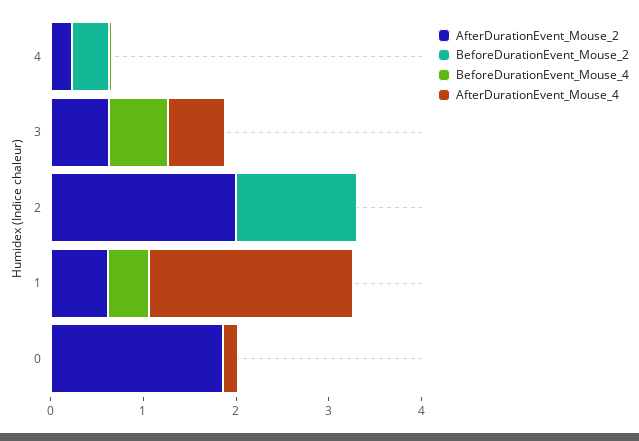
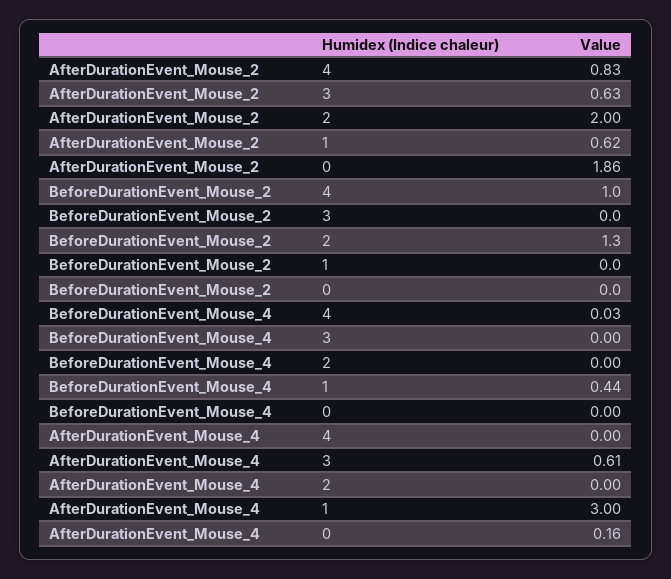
  {
    "AfterDurationEvent_Mouse_2": {
-     "4": 0.2,
+     "4": 0.83,
      "3": 0.63,
      "2": 2,
      "1": 0.62,
      "0": 1.86
    },
    "BeforeDurationEvent_Mouse_2": {
-     "4": 0.4,
+     "4": 1,
      "3": 0,
      "2": 1.3,
      "1": 0,
      "0": 0
    },
    "BeforeDurationEvent_Mouse_4": {
      "4": 0.03,
-     "3": 0.6,
+     "3": 0,
      "2": 0,
      "1": 0.44,
      "0": 0
    },
    "AfterDurationEvent_Mouse_4": {
      "4": 0,
      "3": 0.61,
      "2": 0,
-     "1": 2.2,
+     "1": 3,
      "0": 0.16
    }
  }

